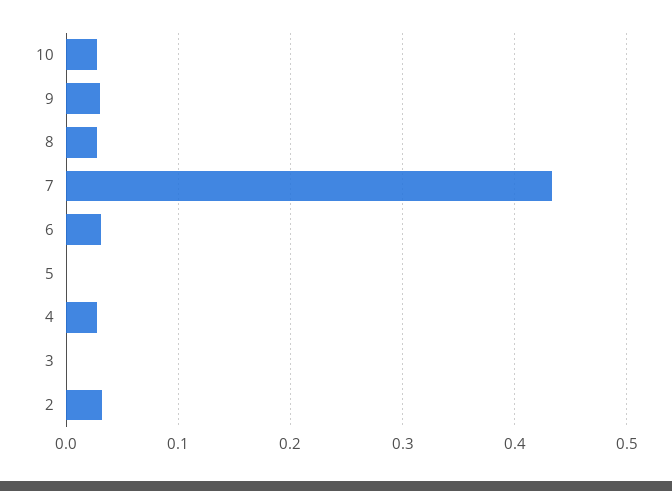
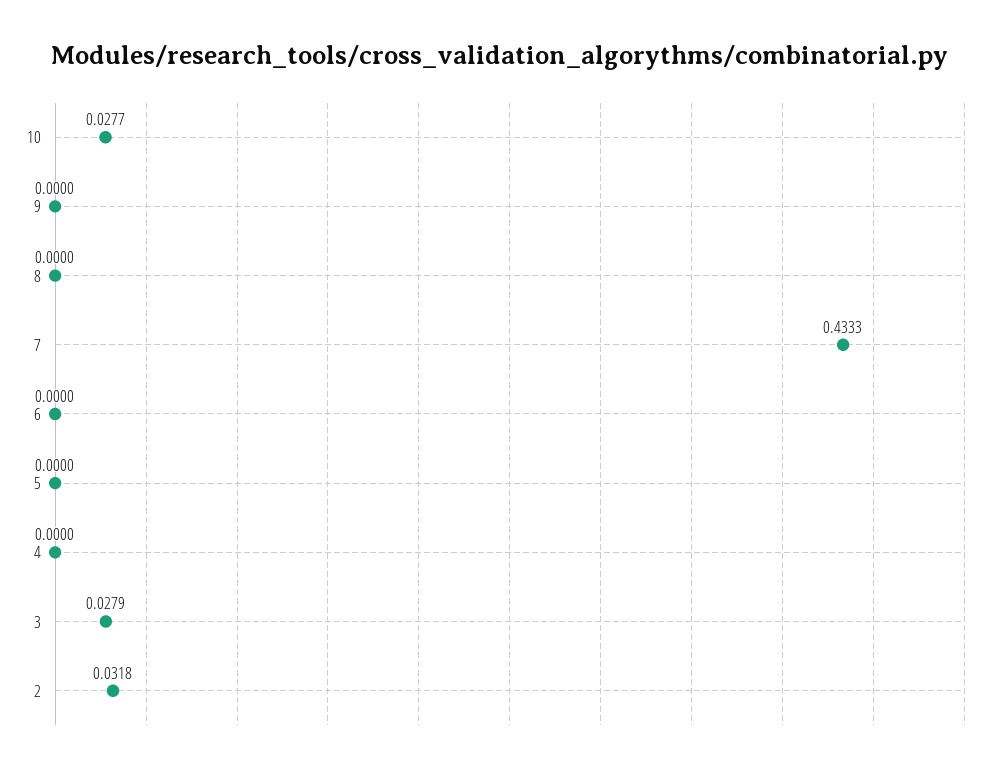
  {
    "10": 0.0277,
-   "9": 0.03,
+   "9": 0,
-   "8": 0.03,
+   "8": 0,
    "7": 0.4333,
-   "6": 0.03,
+   "6": 0,
    "5": 0,
-   "4": 0.03,
+   "4": 0,
-   "3": 0,
+   "3": 0.0279,
    "2": 0.0318
  }

